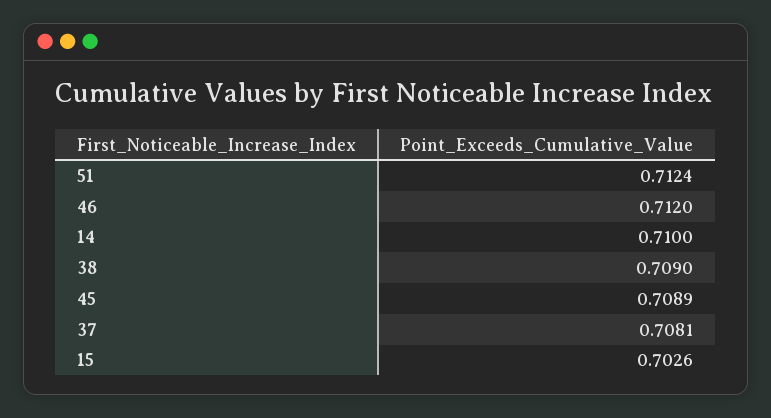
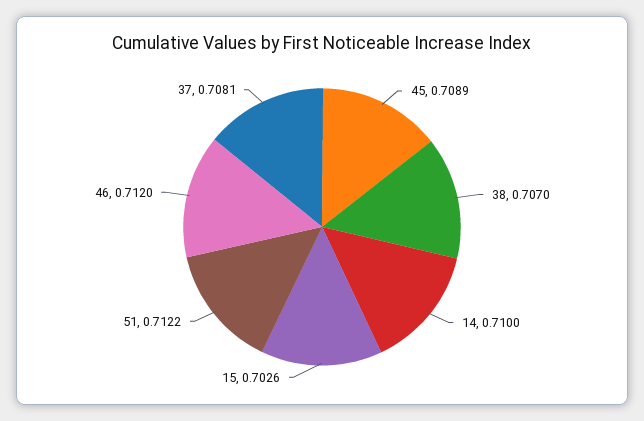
  {
-   "51": 0.7124,
+   "51": 0.7122,
    "46": 0.712,
    "14": 0.71,
-   "38": 0.709,
+   "38": 0.707,
    "45": 0.7089,
    "37": 0.7081,
    "15": 0.7026
  }

